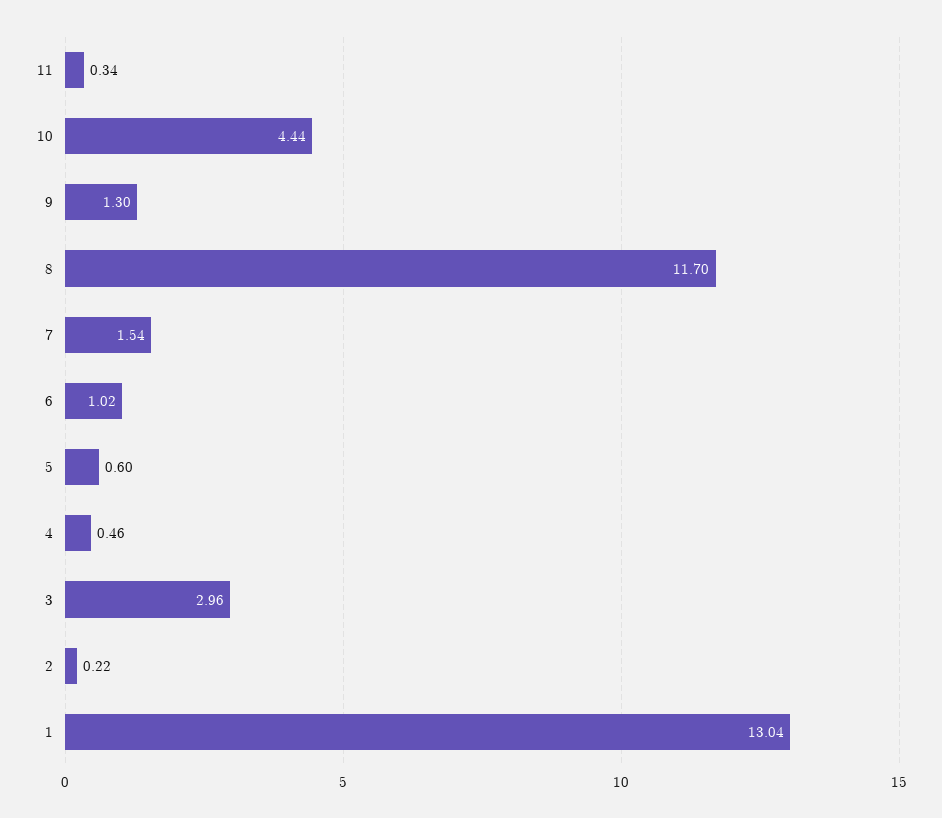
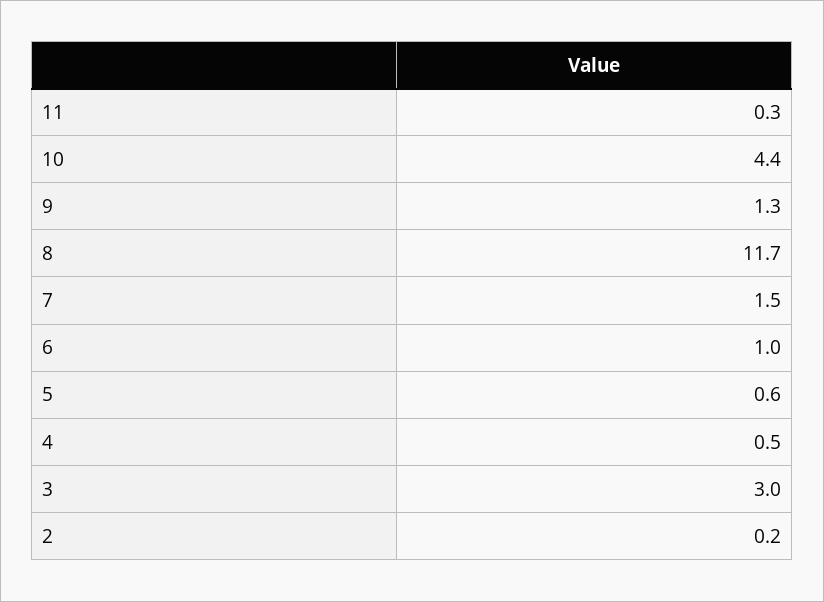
  {
    "11": 0.34,
    "10": 4.44,
    "9": 1.3,
    "8": 11.7,
    "7": 1.54,
    "6": 1.02,
    "5": 0.6,
    "4": 0.46,
    "3": 2.96,
-   "2": 0.22,
+   "2": 0.22
-   "1": 13.04
  }

